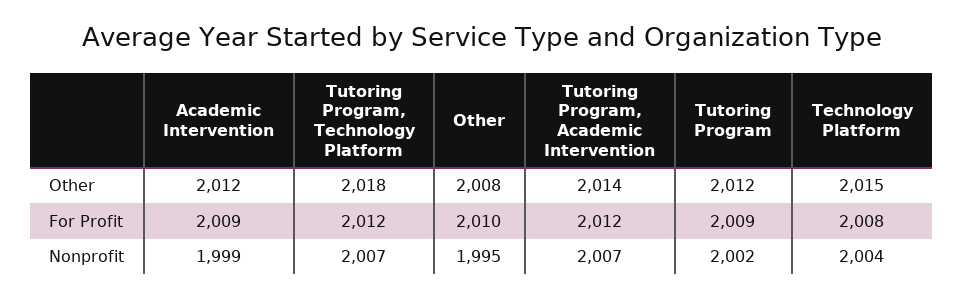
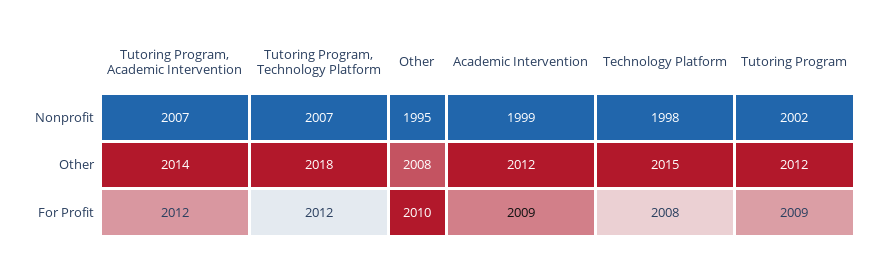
  {
    "Academic Intervention": {
      "Other": 2012,
      "For Profit": 2009,
      "Nonprofit": 1999
    },
    "Tutoring Program, Technology Platform": {
      "Other": 2018,
      "For Profit": 2012,
      "Nonprofit": 2007
    },
    "Other": {
      "Other": 2008,
      "For Profit": 2010,
      "Nonprofit": 1995
    },
    "Tutoring Program, Academic Intervention": {
      "Other": 2014,
      "For Profit": 2012,
      "Nonprofit": 2007
    },
    "Tutoring Program": {
      "Other": 2012,
      "For Profit": 2009,
      "Nonprofit": 2002
    },
    "Technology Platform": {
      "Other": 2015,
      "For Profit": 2008,
-     "Nonprofit": 2004
+     "Nonprofit": 1998
    }
  }

